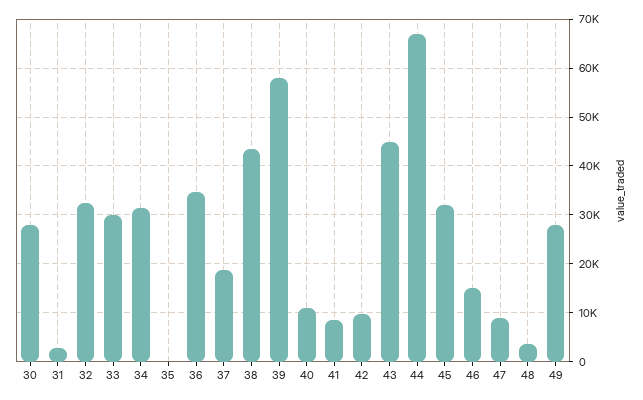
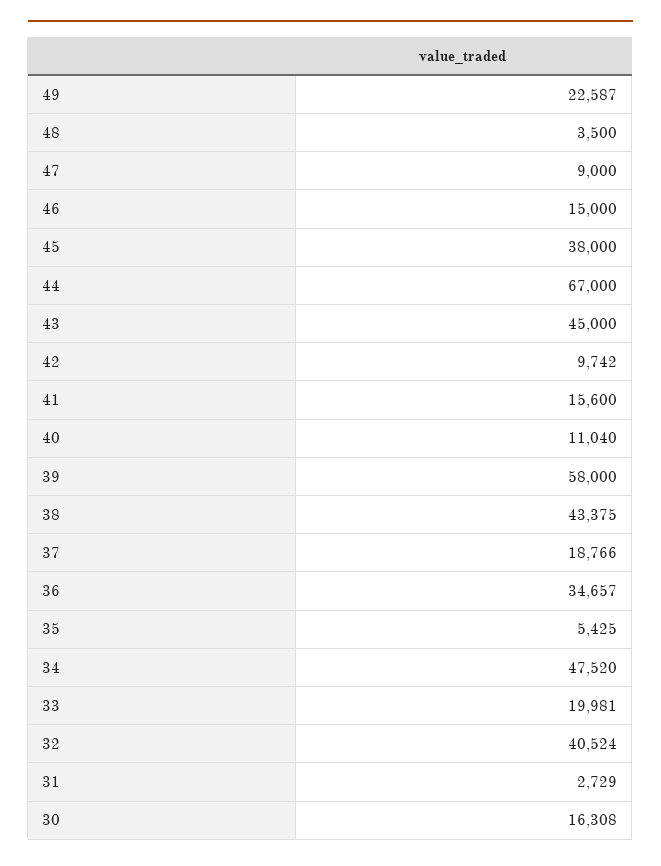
  {
-   "30": 28000,
+   "30": 16308,
    "31": 2729,
-   "32": 32000,
+   "32": 40524,
-   "33": 30000,
+   "33": 19981,
-   "34": 32000,
+   "34": 47520,
-   "35": 0,
+   "35": 5425,
    "36": 34657,
    "37": 18766,
    "38": 43375,
    "39": 58000,
    "40": 11040,
-   "41": 8000,
+   "41": 15600,
    "42": 9742,
    "43": 45000,
    "44": 67000,
-   "45": 32000,
+   "45": 38000,
    "46": 15000,
    "47": 9000,
    "48": 3500,
-   "49": 28000
+   "49": 22587
  }

